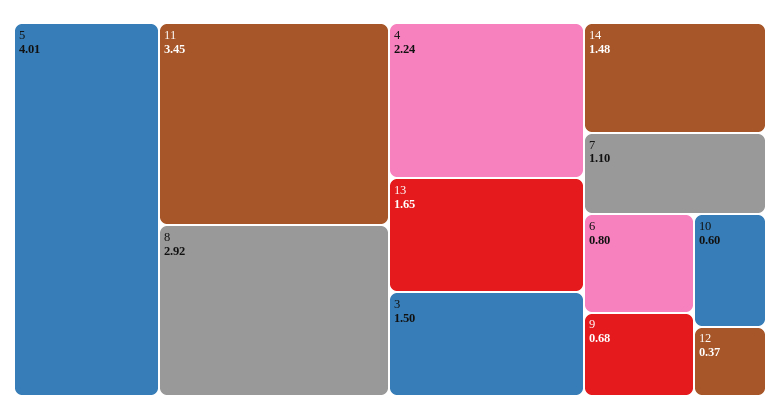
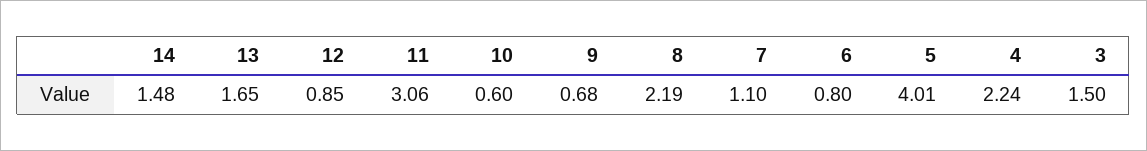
  {
    "5": 4.01,
-   "11": 3.45,
+   "11": 3.06,
-   "8": 2.92,
+   "8": 2.19,
    "4": 2.24,
    "13": 1.65,
    "3": 1.5,
    "14": 1.48,
    "7": 1.1,
    "6": 0.8,
    "9": 0.68,
    "10": 0.6,
-   "12": 0.37
+   "12": 0.85
  }

